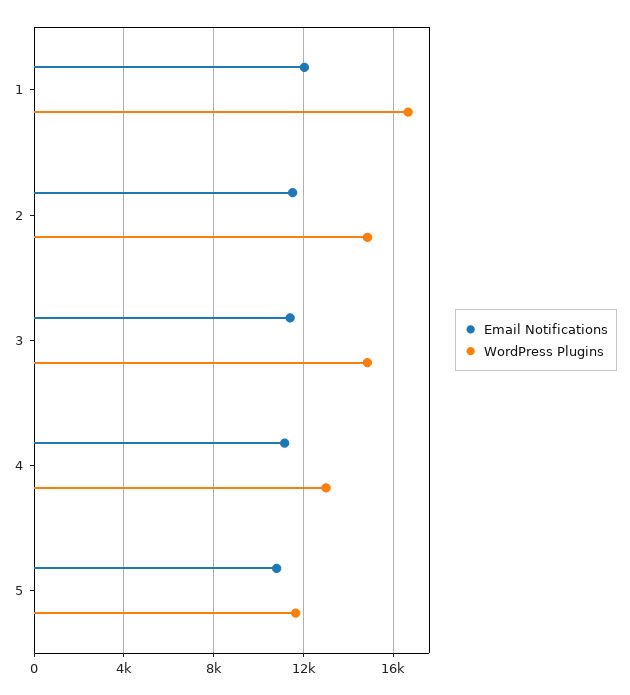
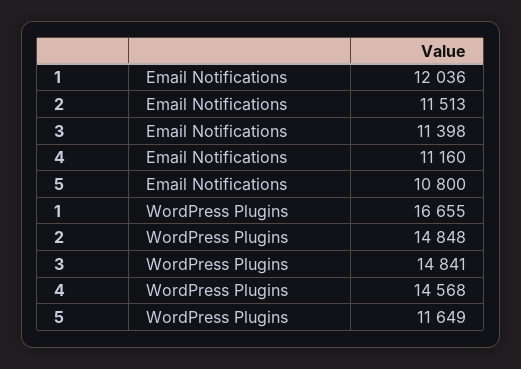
  {
    "Email Notifications": {
      "1": 12036,
      "2": 11513,
      "3": 11398,
      "4": 11160,
      "5": 10800
    },
    "WordPress Plugins": {
      "1": 16655,
      "2": 14848,
      "3": 14841,
-     "4": 13000,
+     "4": 14568,
      "5": 11649
    }
  }

